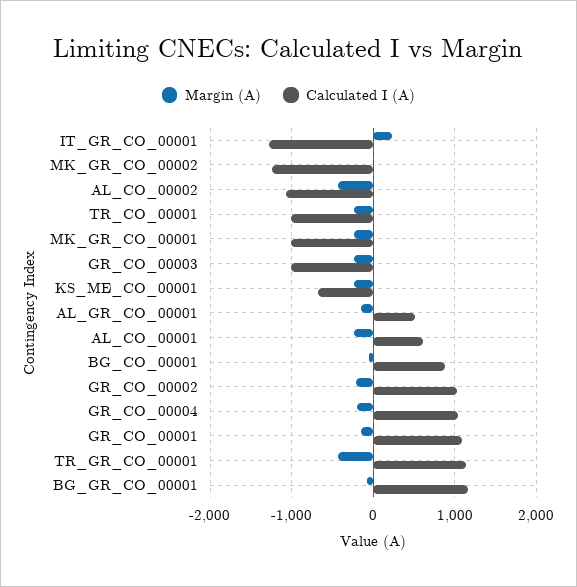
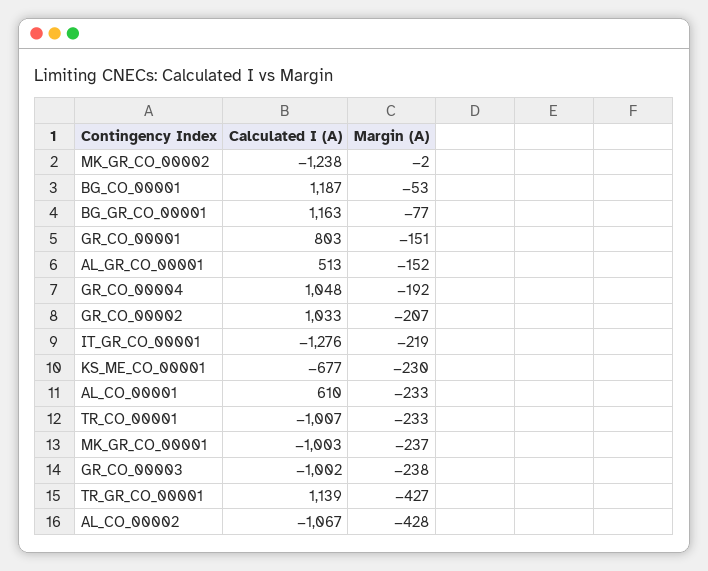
  {
    "Margin (A)": {
-     "IT_GR_CO_00001": 200,
+     "IT_GR_CO_00001": -219,
      "MK_GR_CO_00002": -2,
      "AL_CO_00002": -428,
      "TR_CO_00001": -233,
      "MK_GR_CO_00001": -237,
      "GR_CO_00003": -238,
      "KS_ME_CO_00001": -230,
      "AL_GR_CO_00001": -152,
      "AL_CO_00001": -233,
      "BG_CO_00001": -53,
      "GR_CO_00002": -207,
      "GR_CO_00004": -192,
      "GR_CO_00001": -151,
      "TR_GR_CO_00001": -427,
      "BG_GR_CO_00001": -77
    },
    "Calculated I (A)": {
      "IT_GR_CO_00001": -1276,
      "MK_GR_CO_00002": -1238,
      "AL_CO_00002": -1067,
      "TR_CO_00001": -1007,
      "MK_GR_CO_00001": -1003,
      "GR_CO_00003": -1002,
      "KS_ME_CO_00001": -677,
      "AL_GR_CO_00001": 513,
      "AL_CO_00001": 610,
-     "BG_CO_00001": 900,
+     "BG_CO_00001": 1187,
      "GR_CO_00002": 1033,
      "GR_CO_00004": 1048,
-     "GR_CO_00001": 1100,
+     "GR_CO_00001": 803,
      "TR_GR_CO_00001": 1139,
      "BG_GR_CO_00001": 1163
    }
  }

